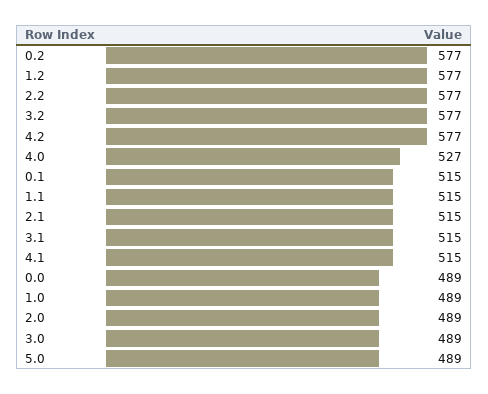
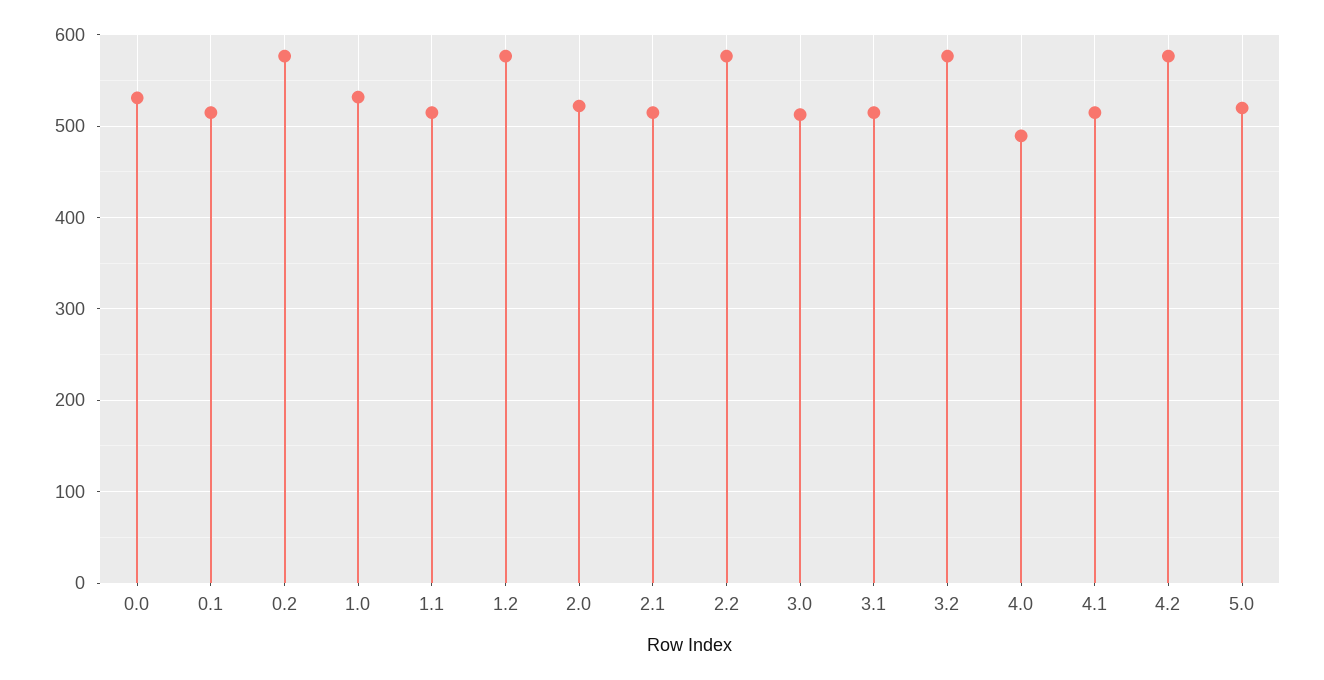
  {
    "0.2": 577,
    "1.2": 577,
    "2.2": 577,
    "3.2": 577,
    "4.2": 577,
-   "4.0": 527,
+   "4.0": 490,
    "0.1": 515,
    "1.1": 515,
    "2.1": 515,
    "3.1": 515,
    "4.1": 515,
-   "0.0": 489,
+   "0.0": 530,
-   "1.0": 489,
+   "1.0": 530,
-   "2.0": 489,
+   "2.0": 520,
-   "3.0": 489,
+   "3.0": 510,
-   "5.0": 489
+   "5.0": 520
  }

